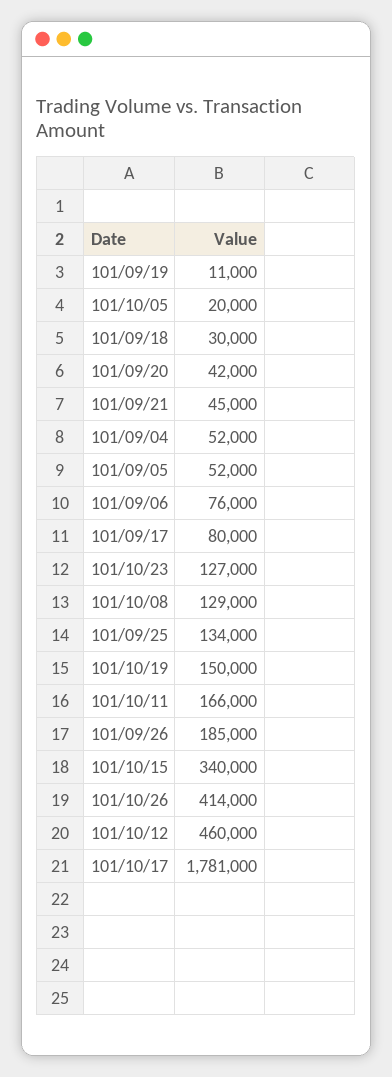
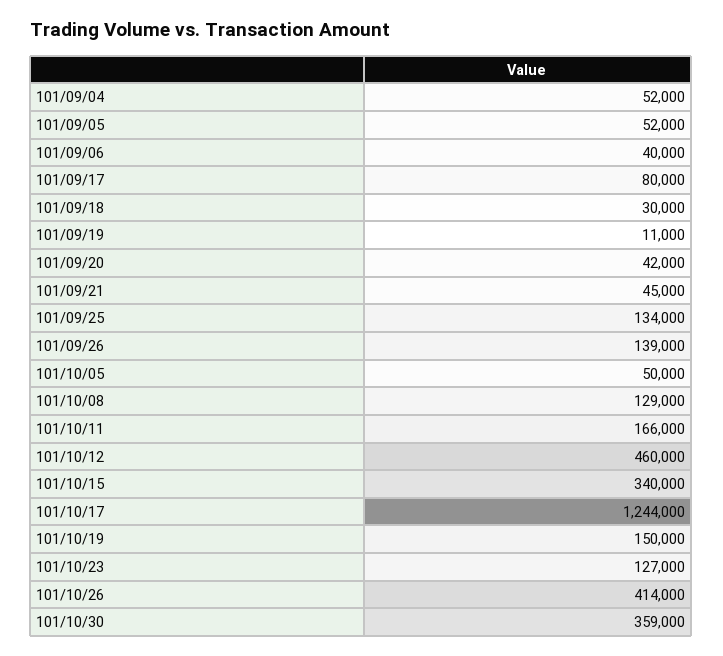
  {
    "101/09/19": 11000,
-   "101/10/05": 20000,
+   "101/10/05": 50000,
    "101/09/18": 30000,
    "101/09/20": 42000,
    "101/09/21": 45000,
    "101/09/04": 52000,
    "101/09/05": 52000,
-   "101/09/06": 76000,
+   "101/09/06": 40000,
    "101/09/17": 80000,
    "101/10/23": 127000,
    "101/10/08": 129000,
    "101/09/25": 134000,
    "101/10/19": 150000,
    "101/10/11": 166000,
-   "101/09/26": 185000,
+   "101/09/26": 139000,
    "101/10/15": 340000,
    "101/10/26": 414000,
    "101/10/12": 460000,
-   "101/10/17": 1781000
+   "101/10/17": 1244000,
+   "101/10/30": 359000
  }

